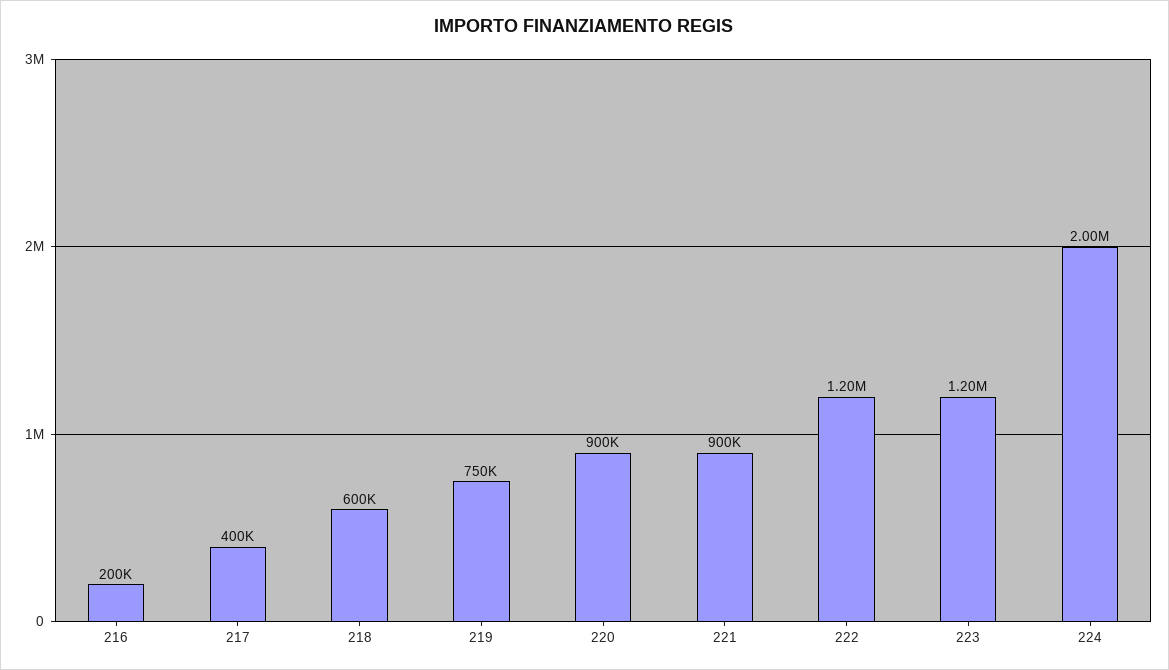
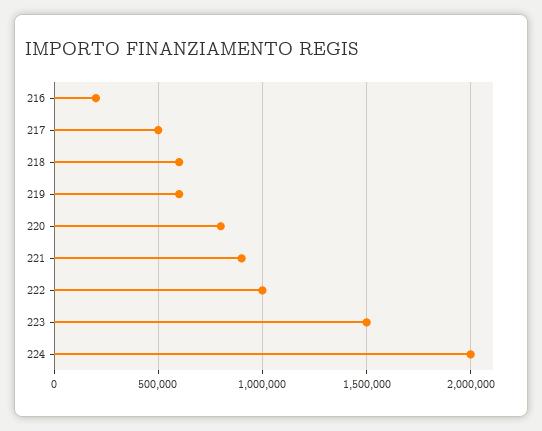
  {
    "216": 200000,
-   "217": 400000,
+   "217": 500000,
    "218": 600000,
-   "219": 750000,
+   "219": 600000,
-   "220": 900000,
+   "220": 800000,
    "221": 900000,
-   "222": 1200000,
+   "222": 1000000,
-   "223": 1200000,
+   "223": 1500000,
    "224": 2000000
  }

